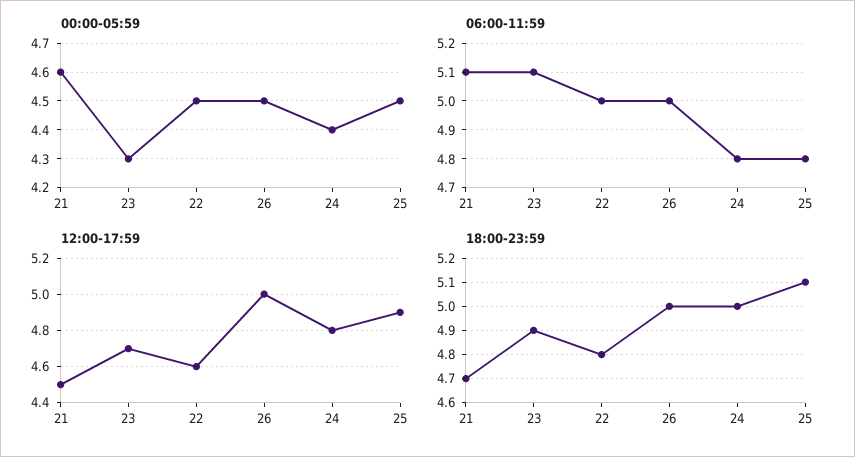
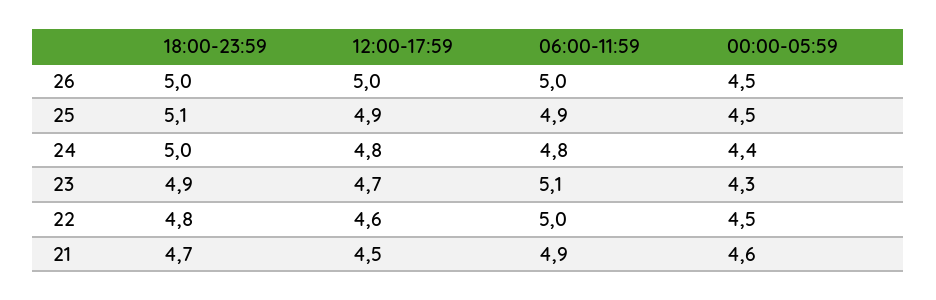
  {
    "00:00-05:59": {
      "21": 4.6,
      "23": 4.3,
      "22": 4.5,
      "26": 4.5,
      "24": 4.4,
      "25": 4.5
    },
    "06:00-11:59": {
-     "21": 5.1,
+     "21": 4.9,
      "23": 5.1,
      "22": 5,
      "26": 5,
      "24": 4.8,
-     "25": 4.8
+     "25": 4.9
    },
    "12:00-17:59": {
      "21": 4.5,
      "23": 4.7,
      "22": 4.6,
      "26": 5,
      "24": 4.8,
      "25": 4.9
    },
    "18:00-23:59": {
      "21": 4.7,
      "23": 4.9,
      "22": 4.8,
      "26": 5,
      "24": 5,
      "25": 5.1
    }
  }

